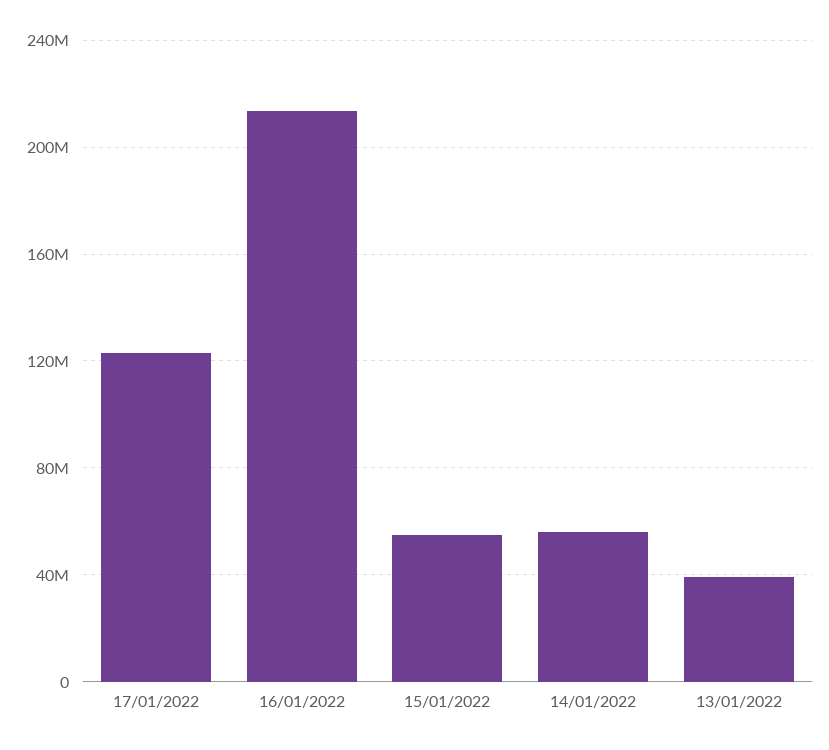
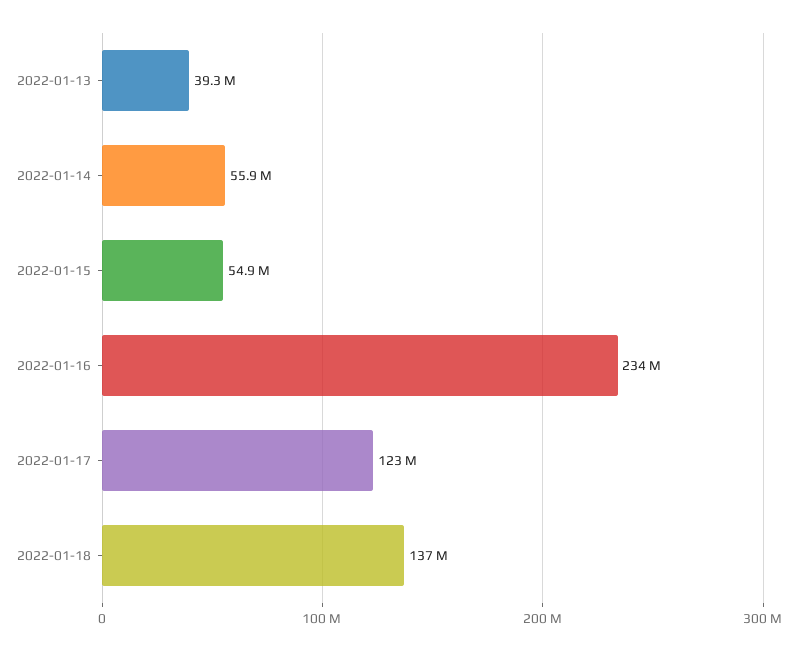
  {
    "17/01/2022": 123000000,
-   "16/01/2022": 215000000,
+   "16/01/2022": 234000000,
    "15/01/2022": 54900000,
    "14/01/2022": 55900000,
-   "13/01/2022": 39300000
+   "13/01/2022": 39300000,
+   "2022-01-18": 137000000
  }

